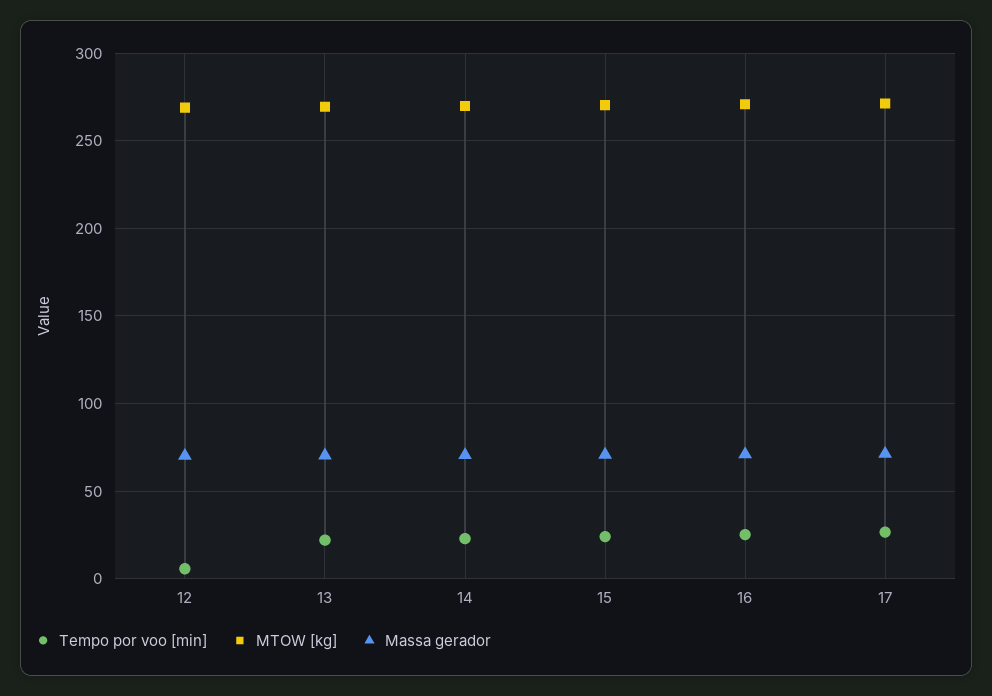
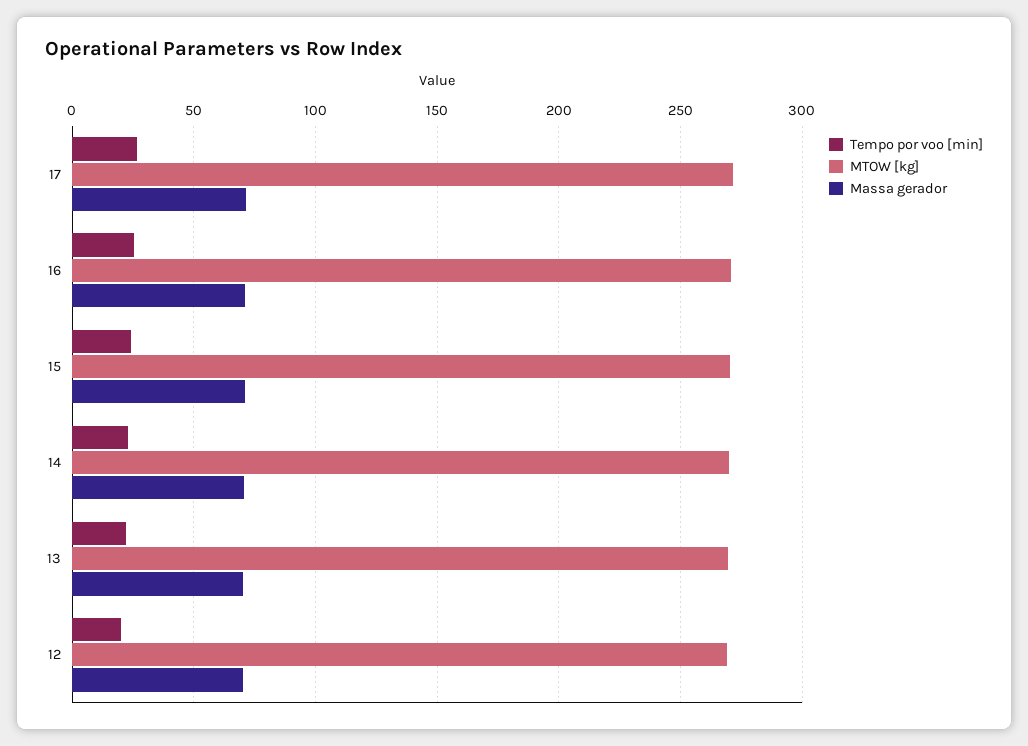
  {
    "Tempo por voo [min]": {
-     "12": 5,
+     "12": 20,
      "13": 20,
      "14": 25,
      "15": 25,
      "16": 25,
      "17": 25
    },
    "MTOW [kg]": {
      "12": 270,
      "13": 270,
      "14": 270,
      "15": 270,
      "16": 270,
      "17": 270
    },
    "Massa gerador": {
      "12": 70,
      "13": 70,
      "14": 70,
      "15": 70,
      "16": 70,
      "17": 70
    }
  }

